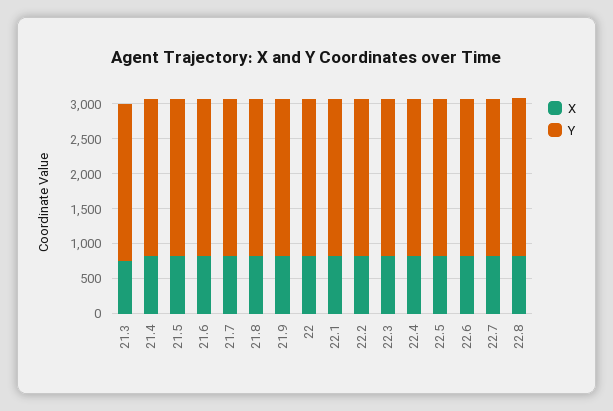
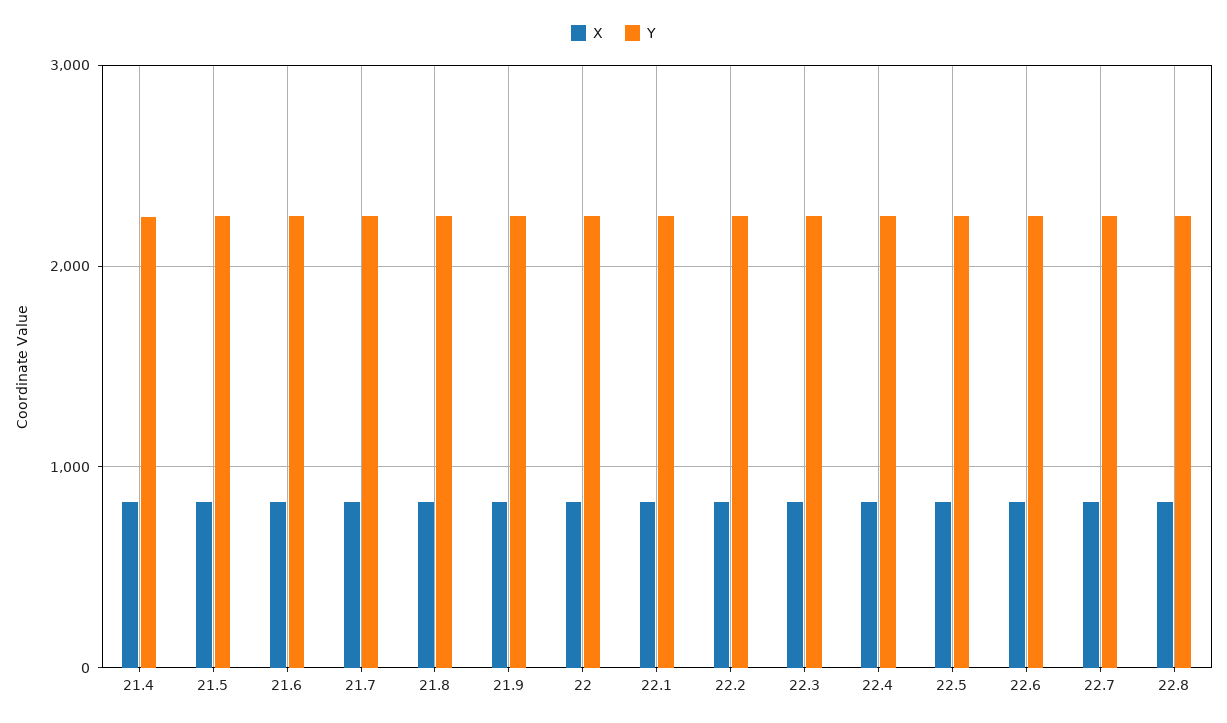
  {
    "X": {
-     "21.3": 750,
      "21.4": 800,
      "21.5": 800,
      "21.6": 800,
      "21.7": 800,
      "21.8": 800,
      "21.9": 800,
      "22": 800,
      "22.1": 800,
      "22.2": 800,
      "22.3": 800,
      "22.4": 800,
      "22.5": 800,
      "22.6": 800,
      "22.7": 800,
      "22.8": 800
    },
    "Y": {
-     "21.3": 2250,
      "21.4": 2200,
      "21.5": 2200,
      "21.6": 2200,
      "21.7": 2200,
      "21.8": 2200,
      "21.9": 2200,
      "22": 2200,
      "22.1": 2200,
      "22.2": 2200,
      "22.3": 2300,
      "22.4": 2300,
      "22.5": 2300,
      "22.6": 2300,
      "22.7": 2300,
      "22.8": 2300
    }
  }

